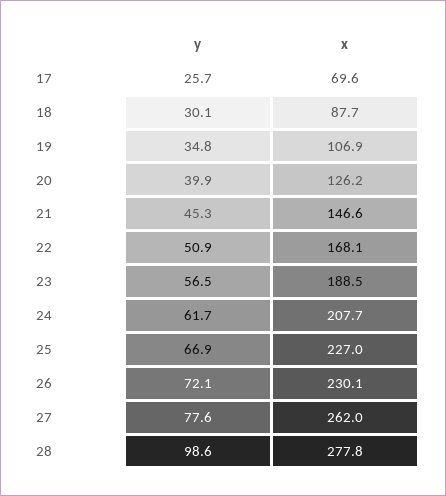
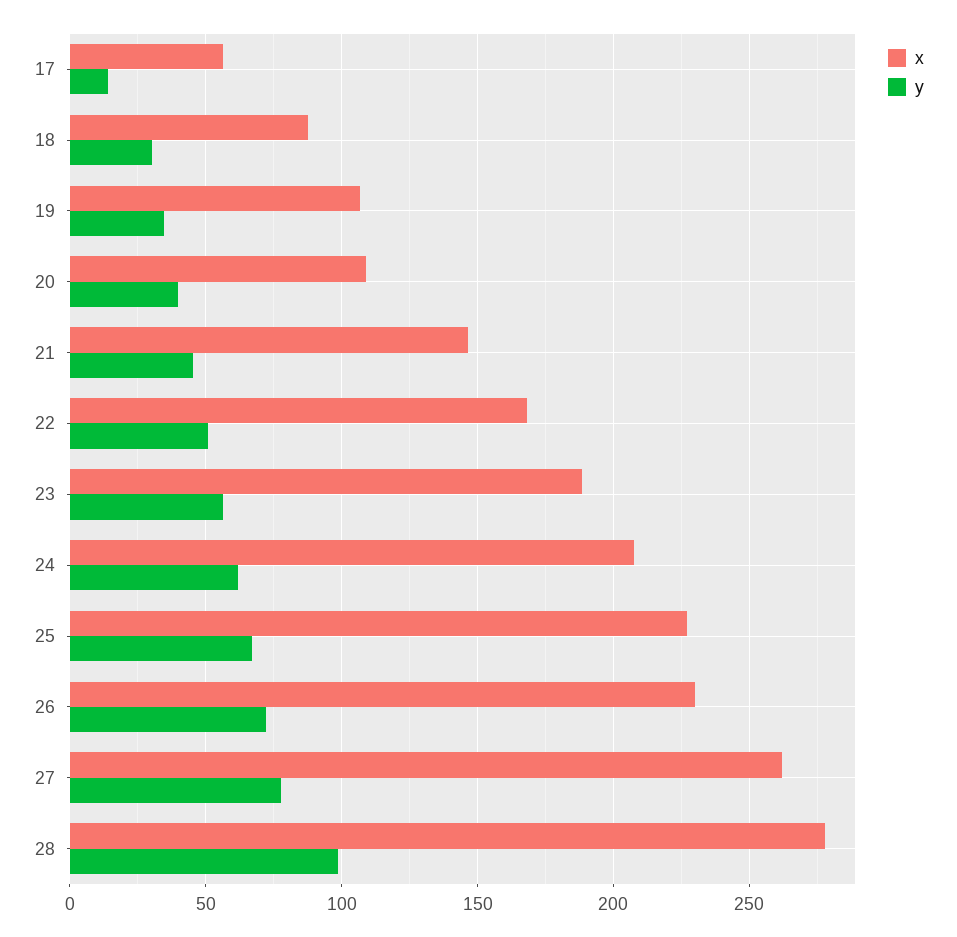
  {
    "y": {
-     "17": 25.7,
+     "17": 15,
      "18": 30.1,
      "19": 34.8,
      "20": 39.9,
      "21": 45.3,
      "22": 50.9,
      "23": 56.5,
      "24": 61.7,
      "25": 66.9,
      "26": 72.1,
      "27": 77.6,
      "28": 98.6
    },
    "x": {
-     "17": 69.6,
+     "17": 55,
      "18": 87.7,
      "19": 106.9,
-     "20": 126.2,
+     "20": 110,
      "21": 146.6,
      "22": 168.1,
      "23": 188.5,
      "24": 207.7,
      "25": 227,
      "26": 230.1,
      "27": 262,
      "28": 277.8
    }
  }

